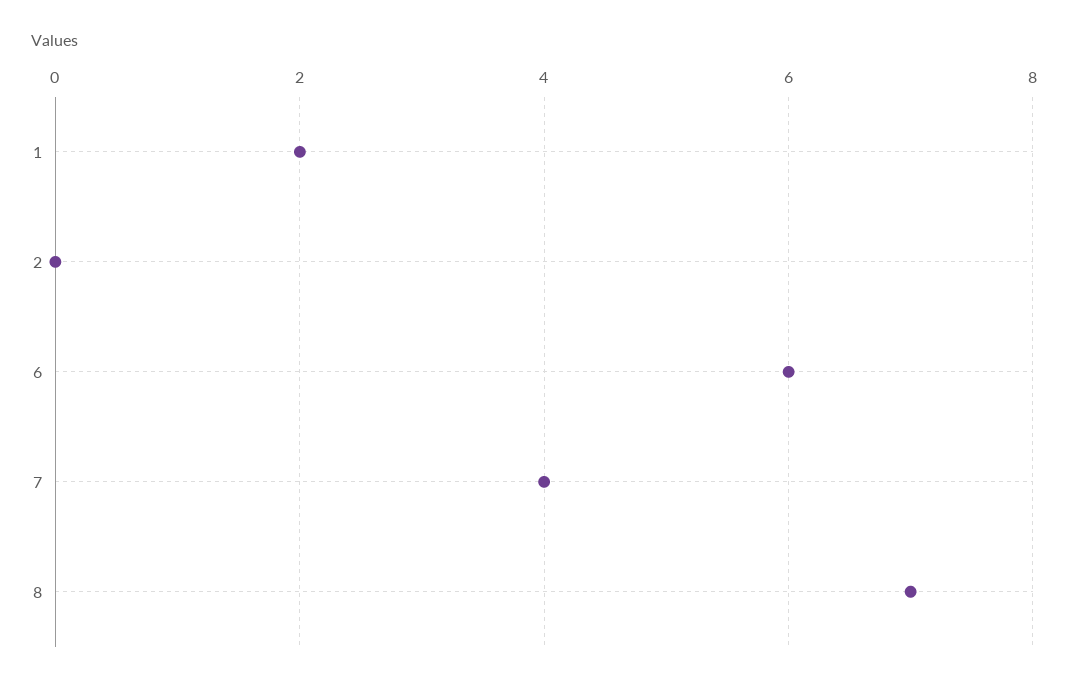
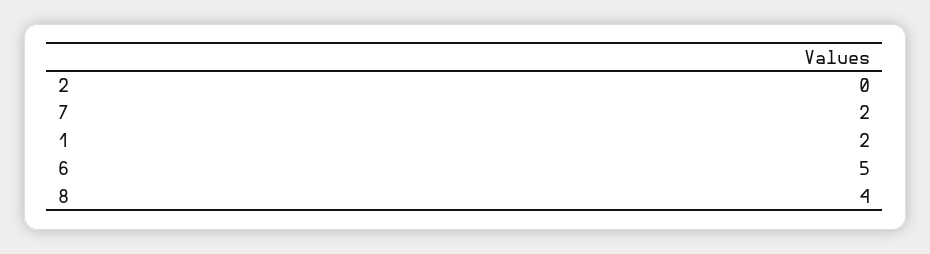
  {
    "1": 2,
    "2": 0,
-   "6": 6,
+   "6": 5,
-   "7": 4,
+   "7": 2,
-   "8": 7
+   "8": 4
  }

